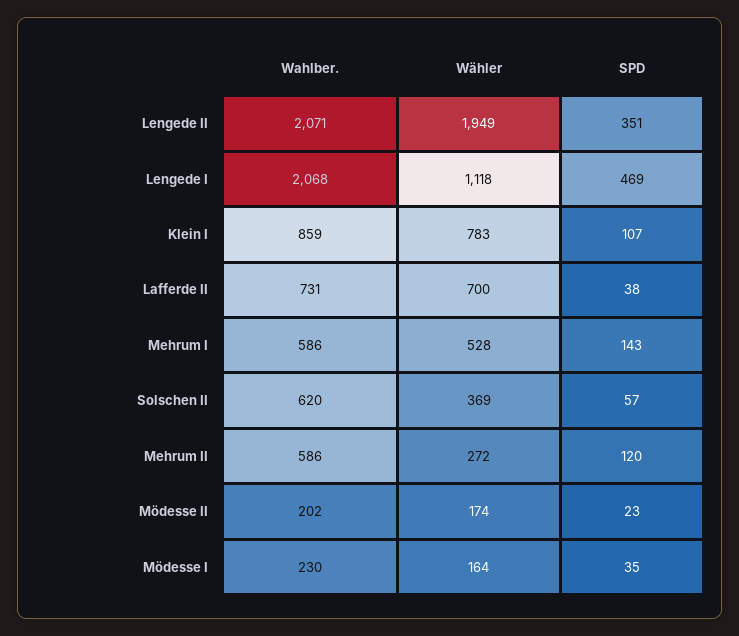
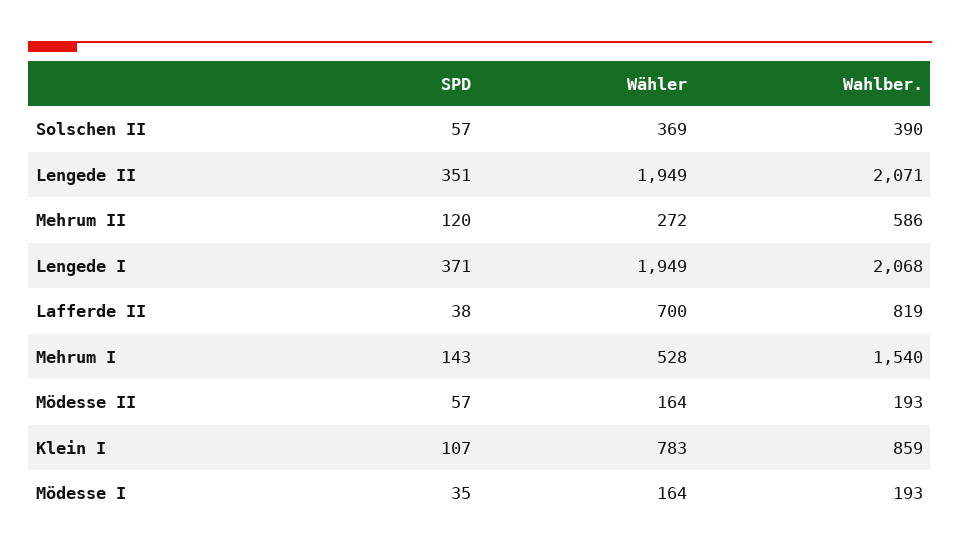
  {
    "Wahlber.": {
      "Lengede II": 2071,
      "Lengede I": 2068,
      "Klein I": 859,
-     "Lafferde II": 731,
+     "Lafferde II": 819,
-     "Mehrum I": 586,
+     "Mehrum I": 1540,
-     "Solschen II": 620,
+     "Solschen II": 390,
      "Mehrum II": 586,
-     "Mödesse II": 202,
+     "Mödesse II": 193,
-     "Mödesse I": 230
+     "Mödesse I": 193
    },
    "Wähler": {
      "Lengede II": 1949,
-     "Lengede I": 1118,
+     "Lengede I": 1949,
      "Klein I": 783,
      "Lafferde II": 700,
      "Mehrum I": 528,
      "Solschen II": 369,
      "Mehrum II": 272,
-     "Mödesse II": 174,
+     "Mödesse II": 164,
      "Mödesse I": 164
    },
    "SPD": {
      "Lengede II": 351,
-     "Lengede I": 469,
+     "Lengede I": 371,
      "Klein I": 107,
      "Lafferde II": 38,
      "Mehrum I": 143,
      "Solschen II": 57,
      "Mehrum II": 120,
-     "Mödesse II": 23,
+     "Mödesse II": 57,
      "Mödesse I": 35
    }
  }

